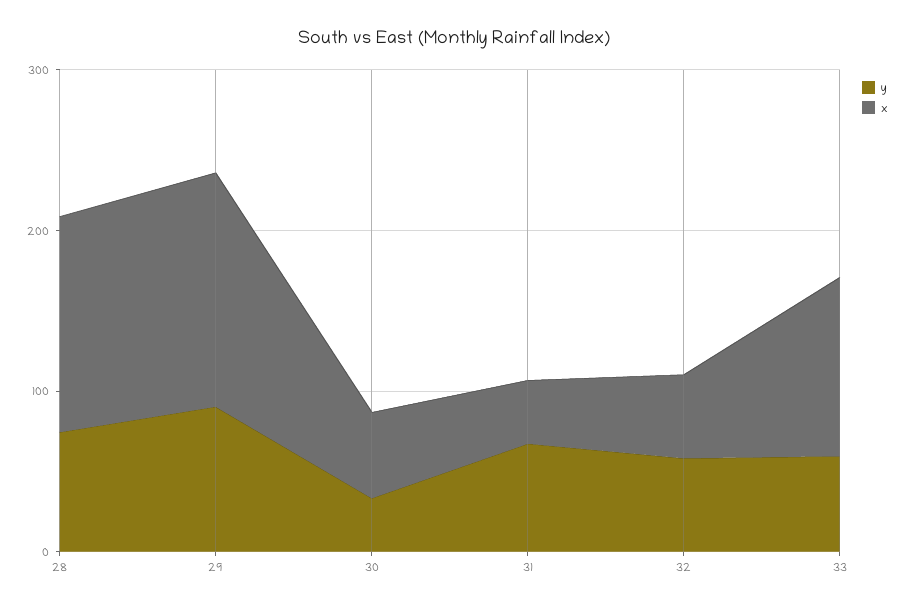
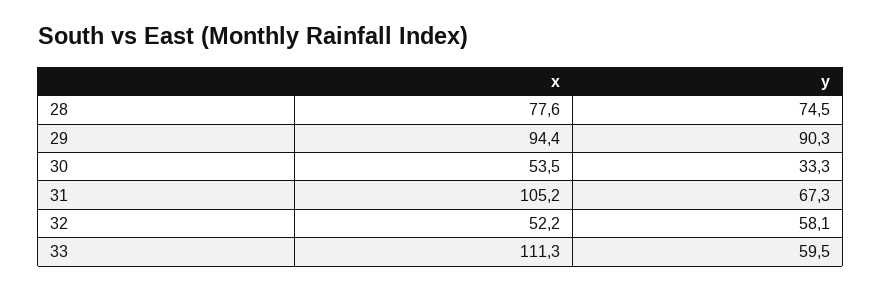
  {
    "y": {
      "28": 74.5,
      "29": 90.3,
      "30": 33.3,
      "31": 67.3,
      "32": 58.1,
      "33": 59.5
    },
    "x": {
-     "28": 140,
+     "28": 77.6,
-     "29": 140,
+     "29": 94.4,
      "30": 53.5,
-     "31": 40,
+     "31": 105.2,
      "32": 52.2,
      "33": 111.3
    }
  }

